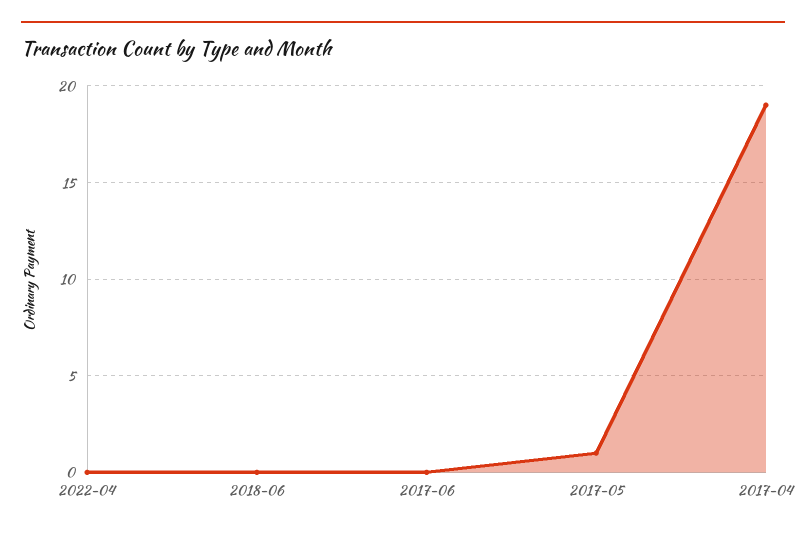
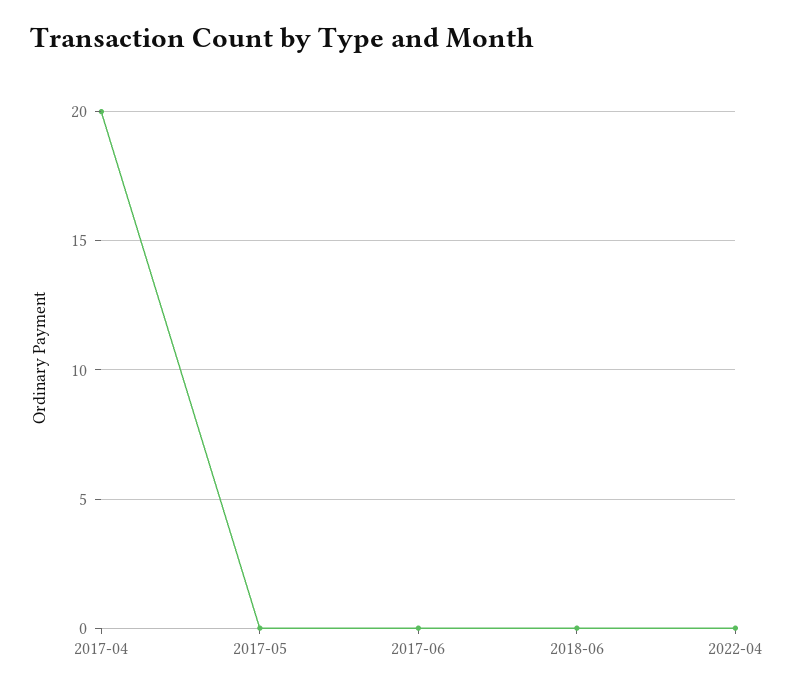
  {
    "2022-04": 0,
    "2018-06": 0,
    "2017-06": 0,
-   "2017-05": 1,
+   "2017-05": 0,
-   "2017-04": 19
+   "2017-04": 20
  }

